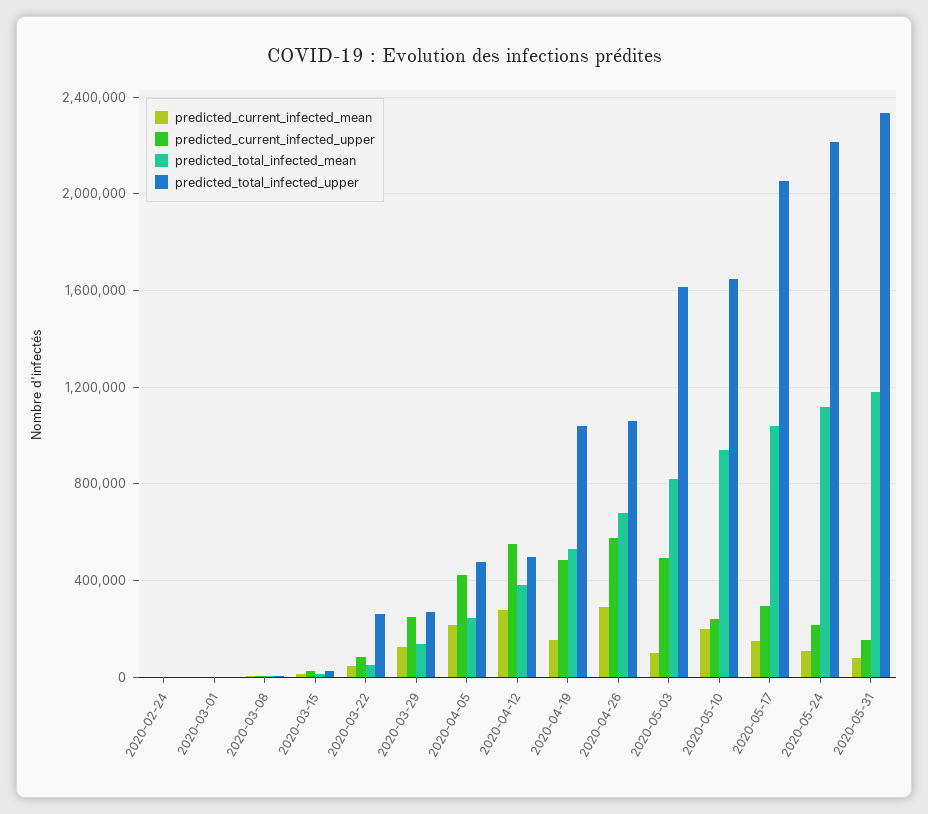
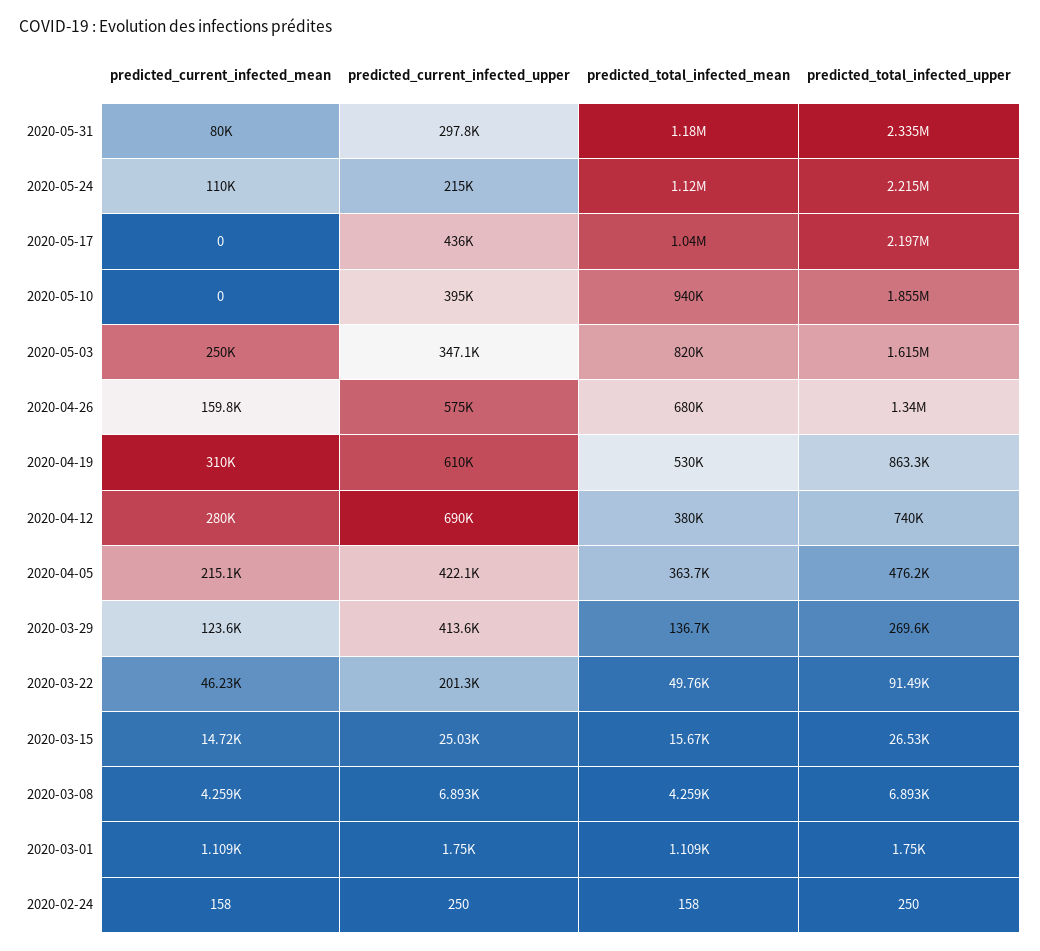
  {
    "predicted_current_infected_mean": {
      "2020-02-24": 158,
      "2020-03-01": 1109,
      "2020-03-08": 4259,
      "2020-03-15": 14720,
      "2020-03-22": 46230,
      "2020-03-29": 123600,
      "2020-04-05": 215100,
      "2020-04-12": 280000,
-     "2020-04-19": 150000,
+     "2020-04-19": 310000,
-     "2020-04-26": 300000,
+     "2020-04-26": 159800,
-     "2020-05-03": 100000,
+     "2020-05-03": 250000,
-     "2020-05-10": 200000,
+     "2020-05-10": 0,
-     "2020-05-17": 150000,
+     "2020-05-17": 0,
      "2020-05-24": 110000,
      "2020-05-31": 80000
    },
    "predicted_current_infected_upper": {
      "2020-02-24": 250,
      "2020-03-01": 1750,
      "2020-03-08": 6893,
      "2020-03-15": 25030,
-     "2020-03-22": 100000,
+     "2020-03-22": 201300,
-     "2020-03-29": 250000,
+     "2020-03-29": 413600,
      "2020-04-05": 422100,
-     "2020-04-12": 550000,
+     "2020-04-12": 690000,
-     "2020-04-19": 500000,
+     "2020-04-19": 610000,
      "2020-04-26": 575000,
-     "2020-05-03": 500000,
+     "2020-05-03": 347100,
-     "2020-05-10": 250000,
+     "2020-05-10": 395000,
-     "2020-05-17": 300000,
+     "2020-05-17": 436000,
      "2020-05-24": 215000,
-     "2020-05-31": 150000
+     "2020-05-31": 297800
    },
    "predicted_total_infected_mean": {
      "2020-02-24": 158,
      "2020-03-01": 1109,
      "2020-03-08": 4259,
      "2020-03-15": 15670,
      "2020-03-22": 49760,
      "2020-03-29": 136700,
-     "2020-04-05": 250000,
+     "2020-04-05": 363700,
      "2020-04-12": 380000,
      "2020-04-19": 530000,
      "2020-04-26": 680000,
      "2020-05-03": 820000,
      "2020-05-10": 940000,
      "2020-05-17": 1040000,
      "2020-05-24": 1120000,
      "2020-05-31": 1180000
    },
    "predicted_total_infected_upper": {
      "2020-02-24": 250,
      "2020-03-01": 1750,
      "2020-03-08": 6893,
      "2020-03-15": 26530,
-     "2020-03-22": 250000,
+     "2020-03-22": 91490,
      "2020-03-29": 269600,
      "2020-04-05": 476200,
-     "2020-04-12": 500000,
+     "2020-04-12": 740000,
-     "2020-04-19": 1050000,
+     "2020-04-19": 863300,
-     "2020-04-26": 1050000,
+     "2020-04-26": 1340000,
      "2020-05-03": 1615000,
-     "2020-05-10": 1650000,
+     "2020-05-10": 1855000,
-     "2020-05-17": 2050000,
+     "2020-05-17": 2197000,
      "2020-05-24": 2215000,
      "2020-05-31": 2335000
    }
  }

